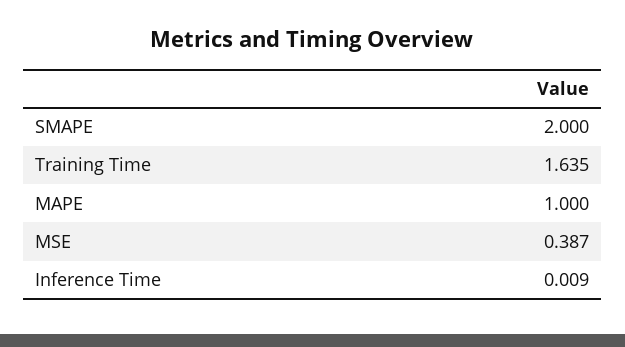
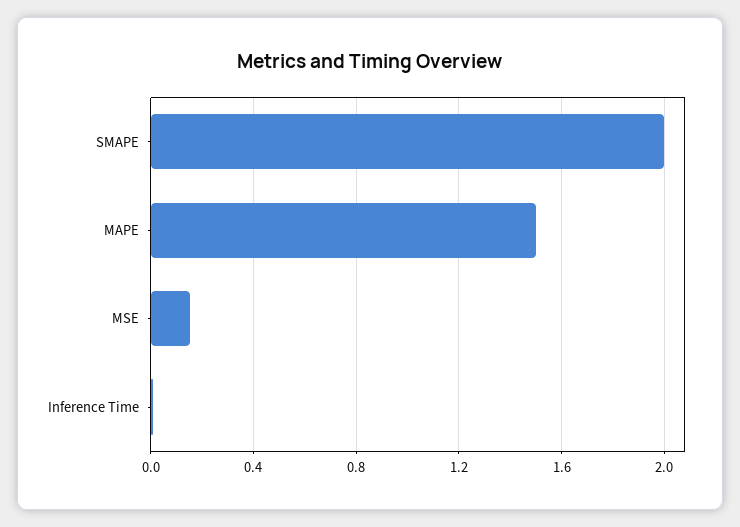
  {
    "SMAPE": 2,
-   "Training Time": 1.635,
-   "MAPE": 1,
+   "MAPE": 1.5,
-   "MSE": 0.387,
+   "MSE": 0.15,
    "Inference Time": 0.009
  }

